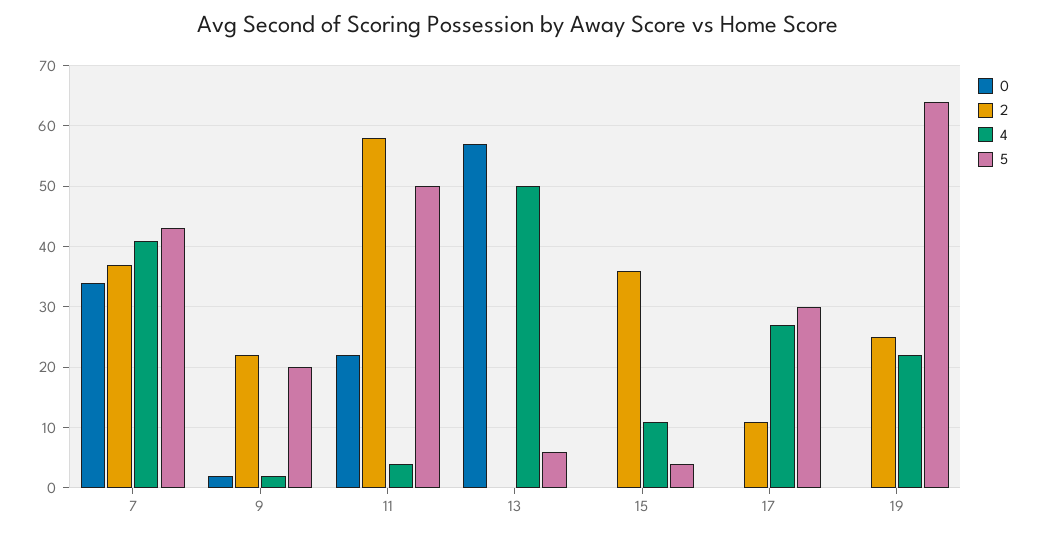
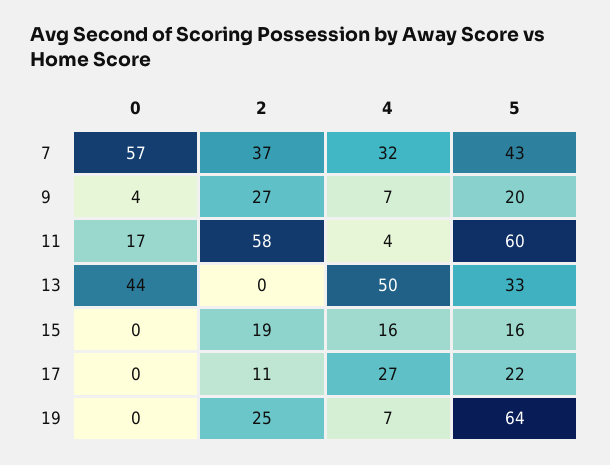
  {
    "0": {
-     "7": 34,
+     "7": 57,
-     "9": 2,
+     "9": 4,
-     "11": 22,
+     "11": 17,
-     "13": 57,
+     "13": 44,
      "15": 0,
      "17": 0,
      "19": 0
    },
    "2": {
      "7": 37,
-     "9": 22,
+     "9": 27,
      "11": 58,
      "13": 0,
-     "15": 36,
+     "15": 19,
      "17": 11,
      "19": 25
    },
    "4": {
-     "7": 41,
+     "7": 32,
-     "9": 2,
+     "9": 7,
      "11": 4,
      "13": 50,
-     "15": 11,
+     "15": 16,
      "17": 27,
-     "19": 22
+     "19": 7
    },
    "5": {
      "7": 43,
      "9": 20,
-     "11": 50,
+     "11": 60,
-     "13": 6,
+     "13": 33,
-     "15": 4,
+     "15": 16,
-     "17": 30,
+     "17": 22,
      "19": 64
    }
  }

